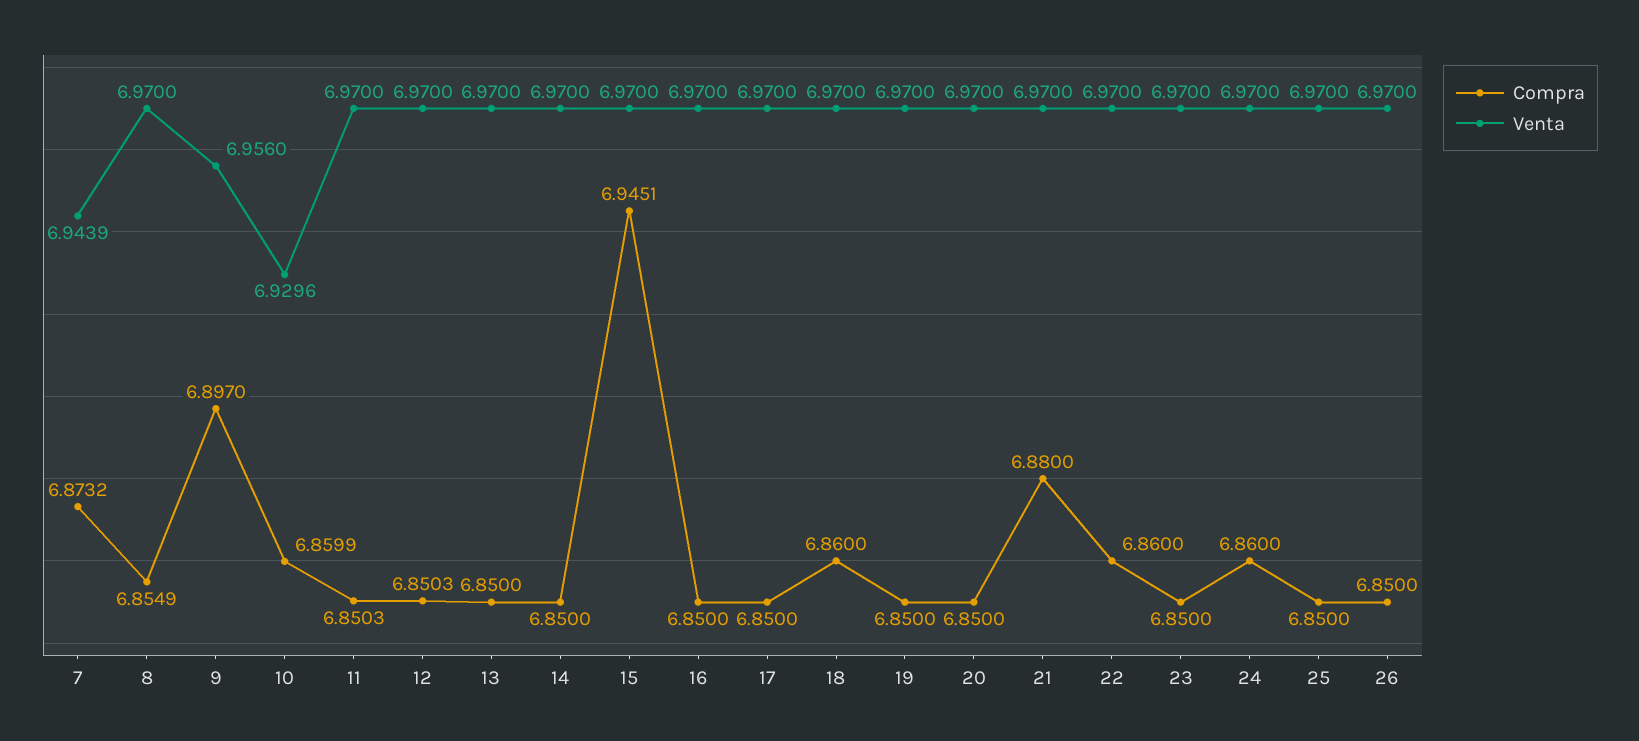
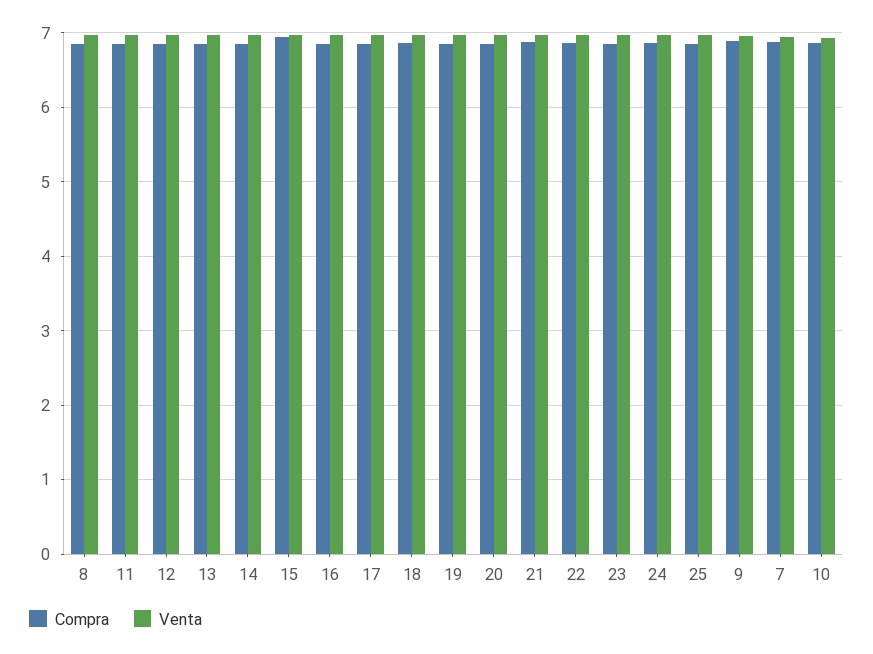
  {
    "Compra": {
      "7": 6.8732,
      "8": 6.8549,
      "9": 6.897,
      "10": 6.8599,
      "11": 6.8503,
      "12": 6.8503,
      "13": 6.85,
      "14": 6.85,
      "15": 6.9451,
      "16": 6.85,
      "17": 6.85,
      "18": 6.86,
      "19": 6.85,
      "20": 6.85,
      "21": 6.88,
      "22": 6.86,
      "23": 6.85,
      "24": 6.86,
-     "25": 6.85,
+     "25": 6.85
-     "26": 6.85
    },
    "Venta": {
      "7": 6.9439,
      "8": 6.97,
      "9": 6.956,
      "10": 6.9296,
      "11": 6.97,
      "12": 6.97,
      "13": 6.97,
      "14": 6.97,
      "15": 6.97,
      "16": 6.97,
      "17": 6.97,
      "18": 6.97,
      "19": 6.97,
      "20": 6.97,
      "21": 6.97,
      "22": 6.97,
      "23": 6.97,
      "24": 6.97,
-     "25": 6.97,
+     "25": 6.97
-     "26": 6.97
    }
  }

